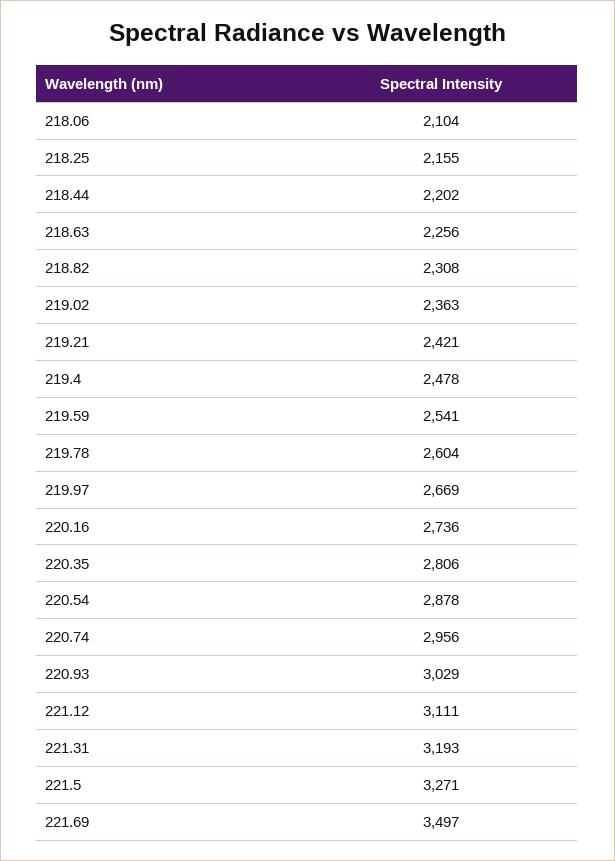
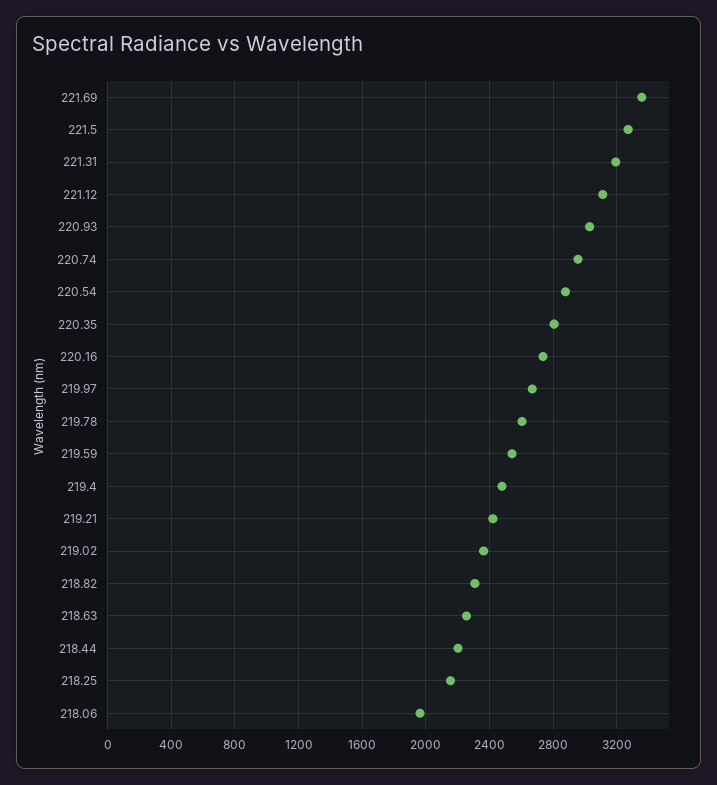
  {
-   "218.06": 2104,
+   "218.06": 1950,
    "218.25": 2155,
    "218.44": 2202,
    "218.63": 2256,
    "218.82": 2308,
    "219.02": 2363,
    "219.21": 2421,
    "219.4": 2478,
    "219.59": 2541,
    "219.78": 2604,
    "219.97": 2669,
    "220.16": 2736,
    "220.35": 2806,
    "220.54": 2878,
    "220.74": 2956,
    "220.93": 3029,
    "221.12": 3111,
    "221.31": 3193,
    "221.5": 3271,
-   "221.69": 3497
+   "221.69": 3350
  }

